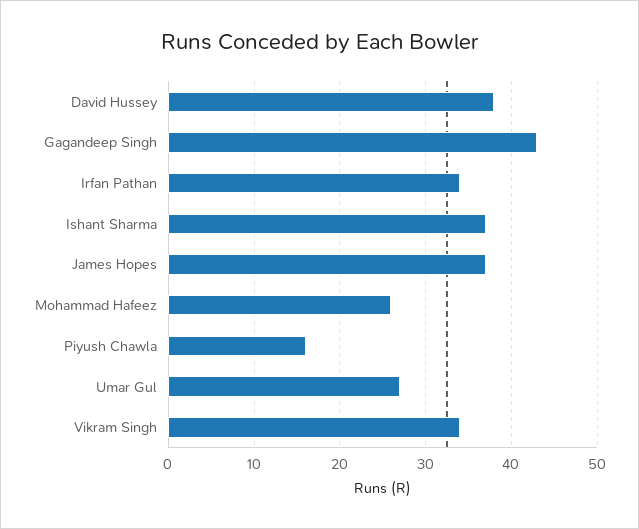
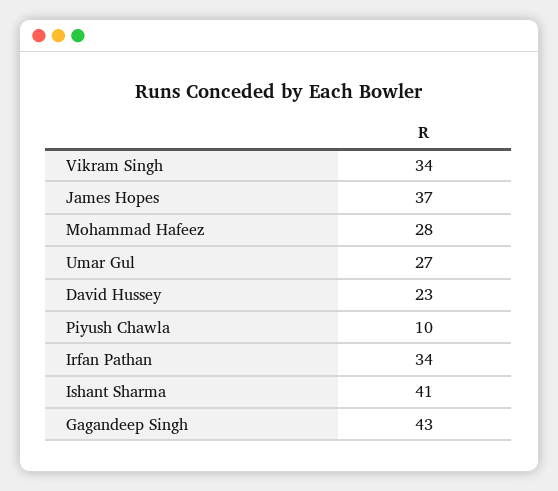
  {
-   "David Hussey": 38,
+   "David Hussey": 23,
    "Gagandeep Singh": 43,
    "Irfan Pathan": 34,
-   "Ishant Sharma": 37,
+   "Ishant Sharma": 41,
    "James Hopes": 37,
-   "Mohammad Hafeez": 26,
+   "Mohammad Hafeez": 28,
-   "Piyush Chawla": 16,
+   "Piyush Chawla": 10,
    "Umar Gul": 27,
    "Vikram Singh": 34
  }

